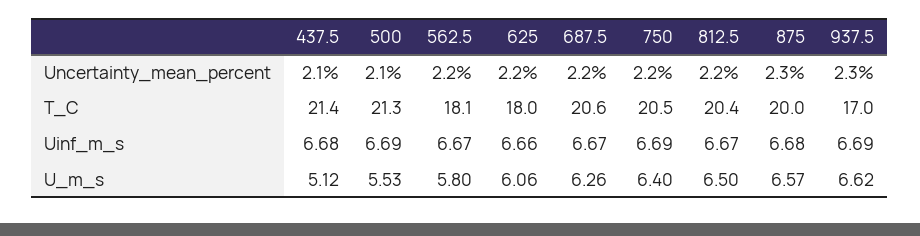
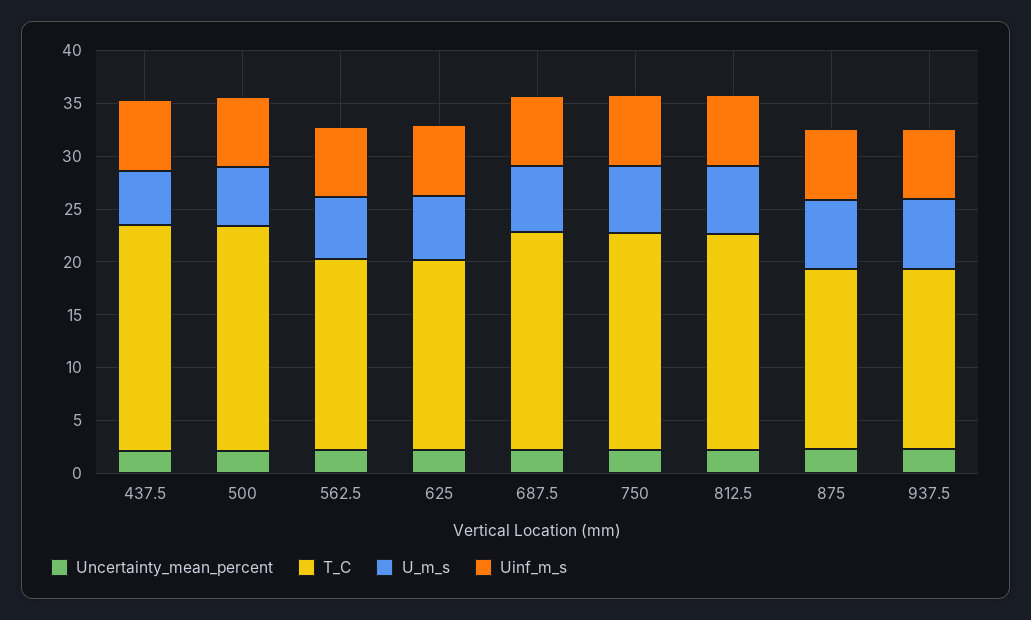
  {
    "Uncertainty_mean_percent": {
      "437.5": 2.1,
      "500": 2.1,
      "562.5": 2.2,
      "625": 2.2,
      "687.5": 2.2,
      "750": 2.2,
      "812.5": 2.2,
      "875": 2.3,
      "937.5": 2.3
    },
    "T_C": {
      "437.5": 21.4,
      "500": 21.3,
      "562.5": 18.1,
      "625": 18,
      "687.5": 20.6,
      "750": 20.5,
      "812.5": 20.4,
-     "875": 20,
+     "875": 17,
      "937.5": 17
    },
    "Uinf_m_s": {
      "437.5": 6.68,
      "500": 6.69,
      "562.5": 6.67,
      "625": 6.66,
      "687.5": 6.67,
      "750": 6.69,
      "812.5": 6.67,
      "875": 6.68,
      "937.5": 6.69
    },
    "U_m_s": {
      "437.5": 5.12,
      "500": 5.53,
      "562.5": 5.8,
      "625": 6.06,
      "687.5": 6.26,
      "750": 6.4,
      "812.5": 6.5,
      "875": 6.57,
      "937.5": 6.62
    }
  }

